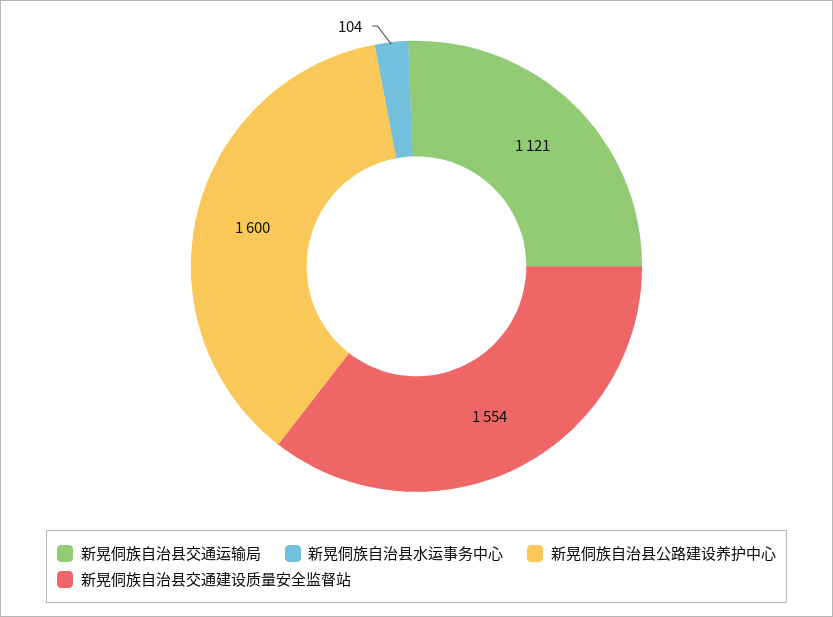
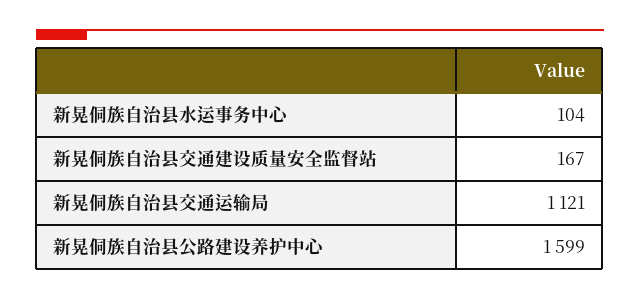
  {
    "新晃侗族自治县交通运输局": 1121,
    "新晃侗族自治县水运事务中心": 104,
-   "新晃侗族自治县公路建设养护中心": 1600,
+   "新晃侗族自治县公路建设养护中心": 1599,
-   "新晃侗族自治县交通建设质量安全监督站": 1554
+   "新晃侗族自治县交通建设质量安全监督站": 167
  }

